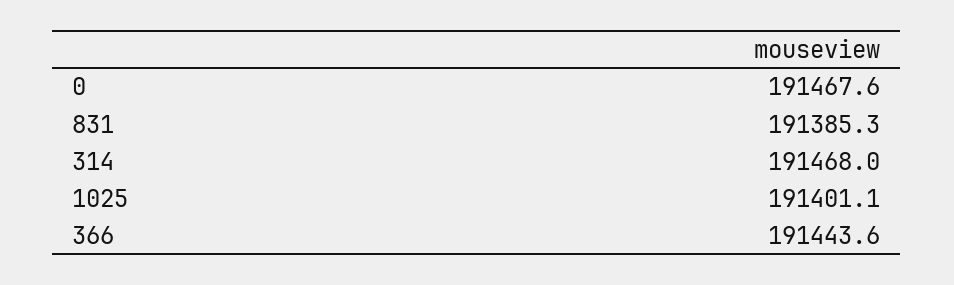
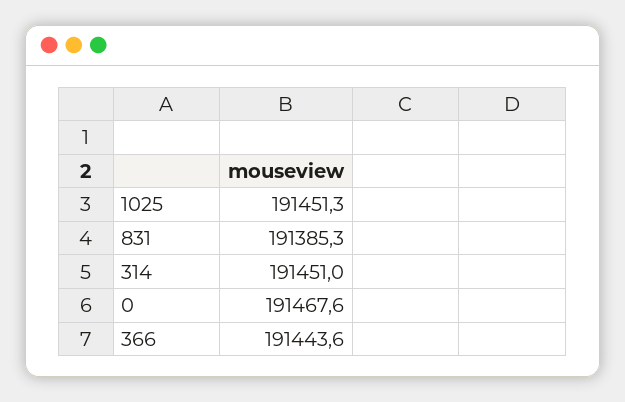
  {
    "0": 191467.6,
    "831": 191385.3,
-   "314": 191468,
+   "314": 191451,
-   "1025": 191401.1,
+   "1025": 191451.3,
    "366": 191443.6
  }

